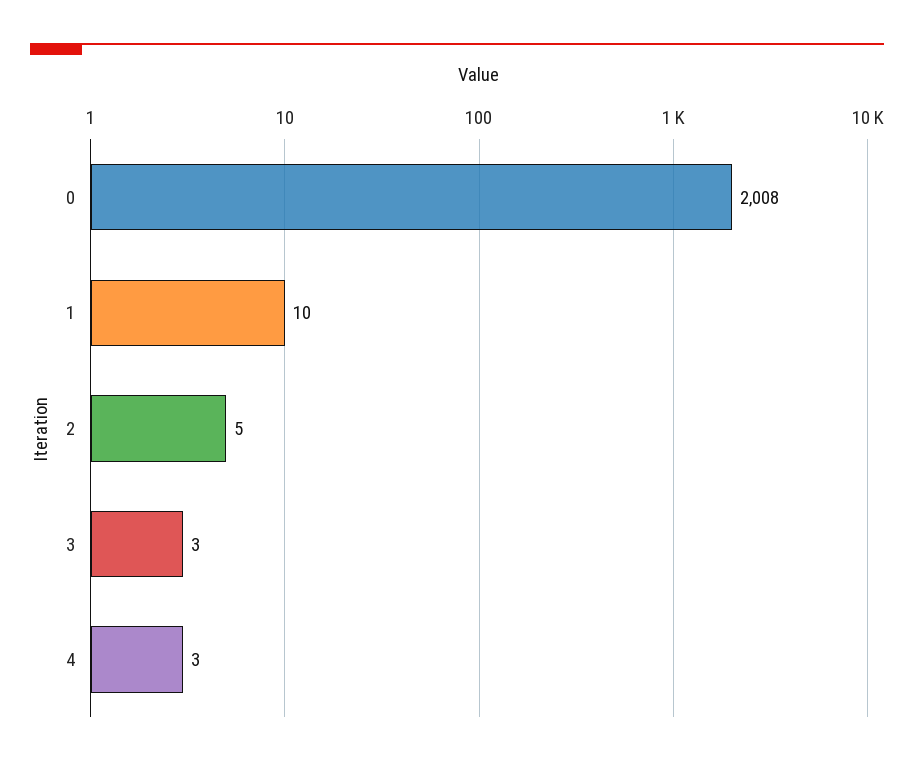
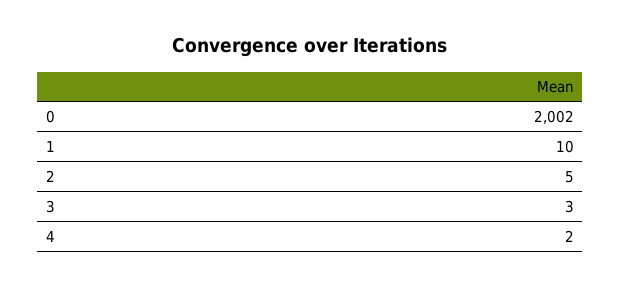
  {
-   "0": 2008,
+   "0": 2002,
    "1": 10,
    "2": 5,
    "3": 3,
-   "4": 3
+   "4": 2
  }

